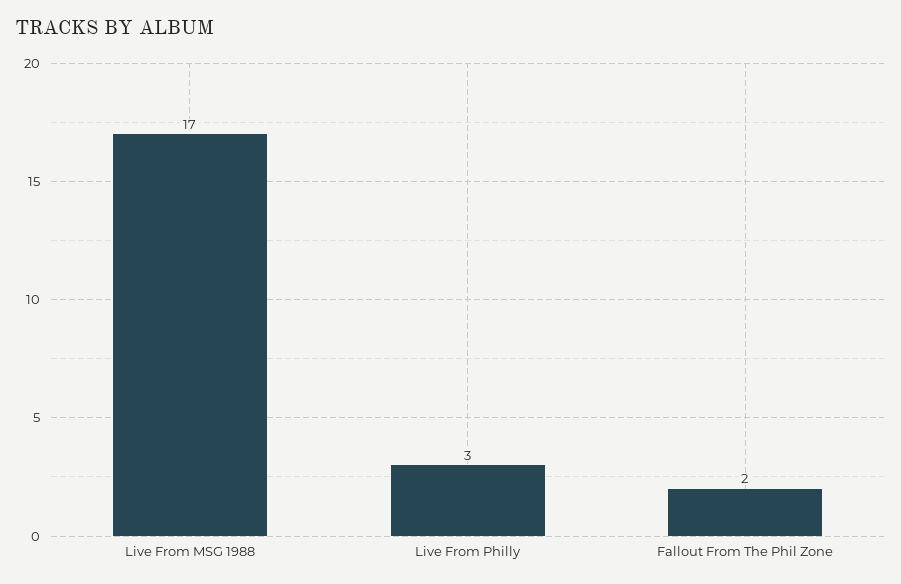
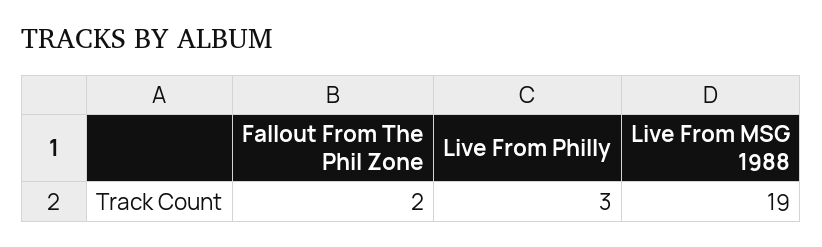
  {
-   "Live From MSG 1988": 17,
+   "Live From MSG 1988": 19,
    "Live From Philly": 3,
    "Fallout From The Phil Zone": 2
  }

